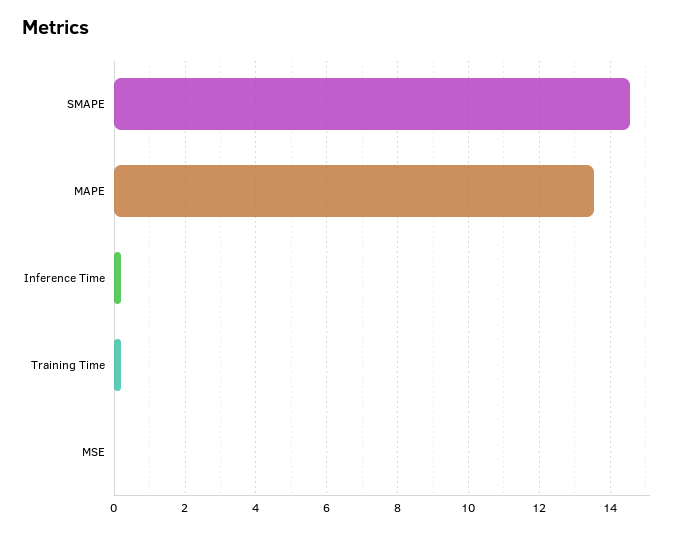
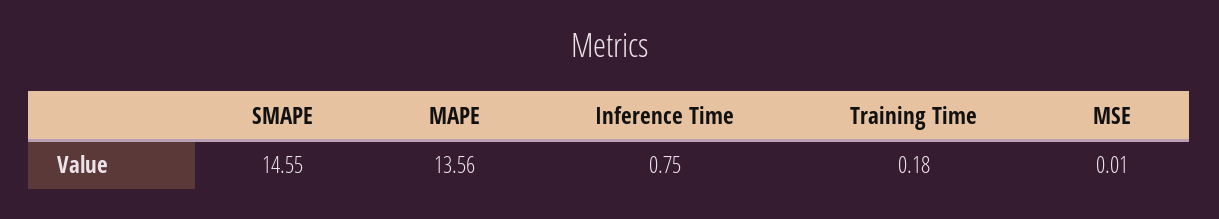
  {
    "SMAPE": 14.55,
    "MAPE": 13.56,
-   "Inference Time": 0.2,
+   "Inference Time": 0.75,
    "Training Time": 0.18,
    "MSE": 0.01
  }

